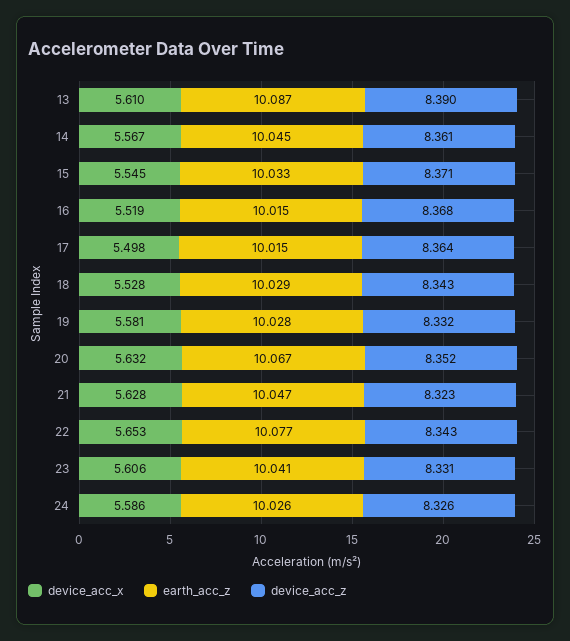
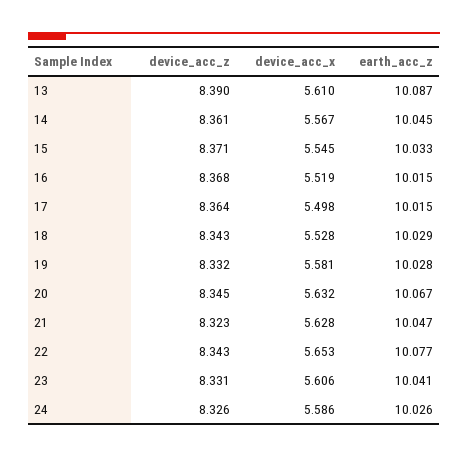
  {
    "device_acc_x": {
      "13": 5.61,
      "14": 5.567,
      "15": 5.545,
      "16": 5.519,
      "17": 5.498,
      "18": 5.528,
      "19": 5.581,
      "20": 5.632,
      "21": 5.628,
      "22": 5.653,
      "23": 5.606,
      "24": 5.586
    },
    "earth_acc_z": {
      "13": 10.087,
      "14": 10.045,
      "15": 10.033,
      "16": 10.015,
      "17": 10.015,
      "18": 10.029,
      "19": 10.028,
      "20": 10.067,
      "21": 10.047,
      "22": 10.077,
      "23": 10.041,
      "24": 10.026
    },
    "device_acc_z": {
      "13": 8.39,
      "14": 8.361,
      "15": 8.371,
      "16": 8.368,
      "17": 8.364,
      "18": 8.343,
      "19": 8.332,
-     "20": 8.352,
+     "20": 8.345,
      "21": 8.323,
      "22": 8.343,
      "23": 8.331,
      "24": 8.326
    }
  }

